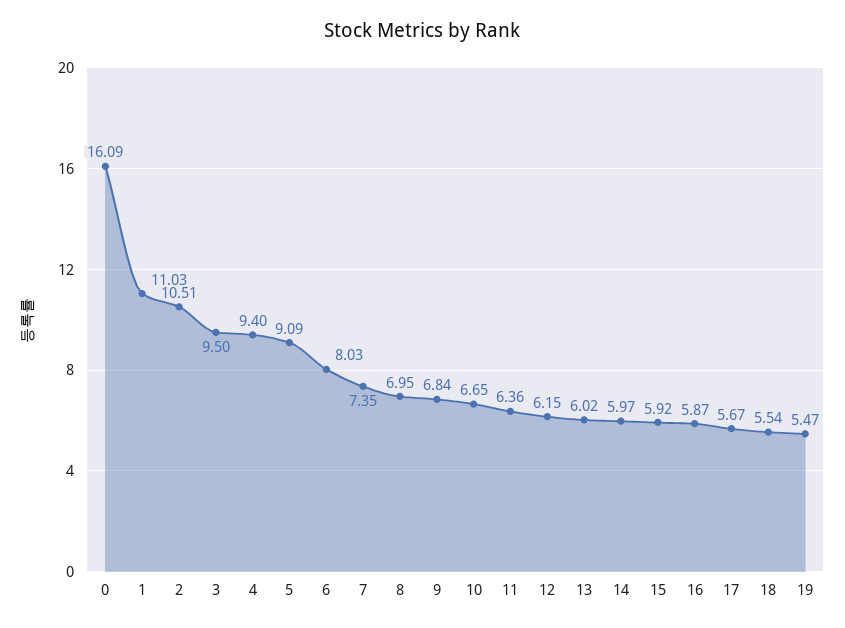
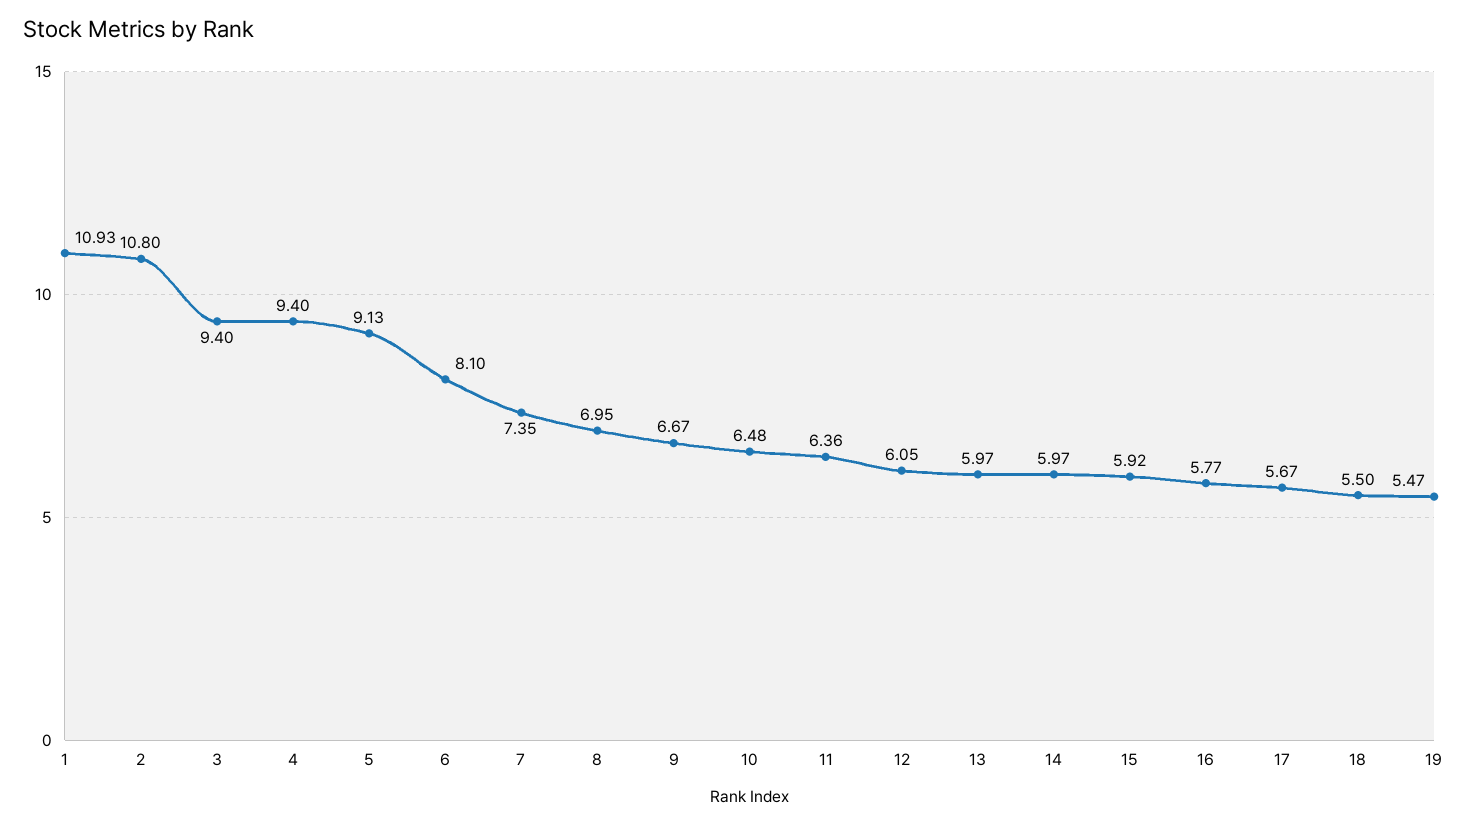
  {
-   "0": 16.09,
-   "1": 11.03,
+   "1": 10.93,
-   "2": 10.51,
+   "2": 10.8,
-   "3": 9.5,
+   "3": 9.4,
    "4": 9.4,
-   "5": 9.09,
+   "5": 9.13,
-   "6": 8.03,
+   "6": 8.1,
    "7": 7.35,
    "8": 6.95,
-   "9": 6.84,
+   "9": 6.67,
-   "10": 6.65,
+   "10": 6.48,
    "11": 6.36,
-   "12": 6.15,
+   "12": 6.05,
-   "13": 6.02,
+   "13": 5.97,
    "14": 5.97,
    "15": 5.92,
-   "16": 5.87,
+   "16": 5.77,
    "17": 5.67,
-   "18": 5.54,
+   "18": 5.5,
    "19": 5.47
  }

